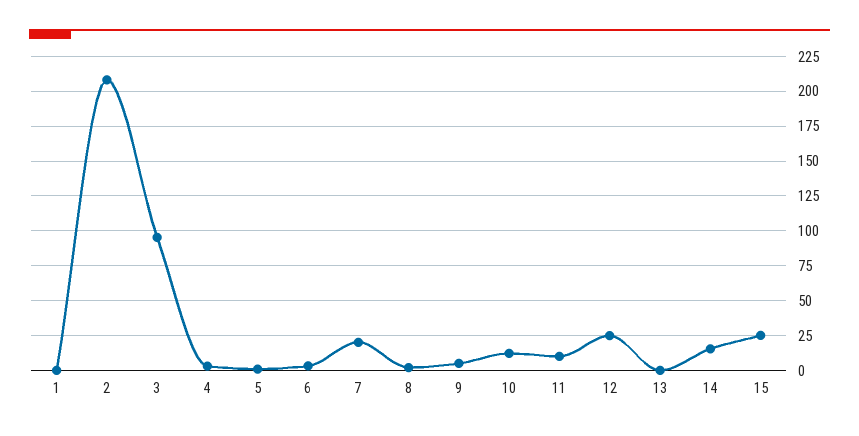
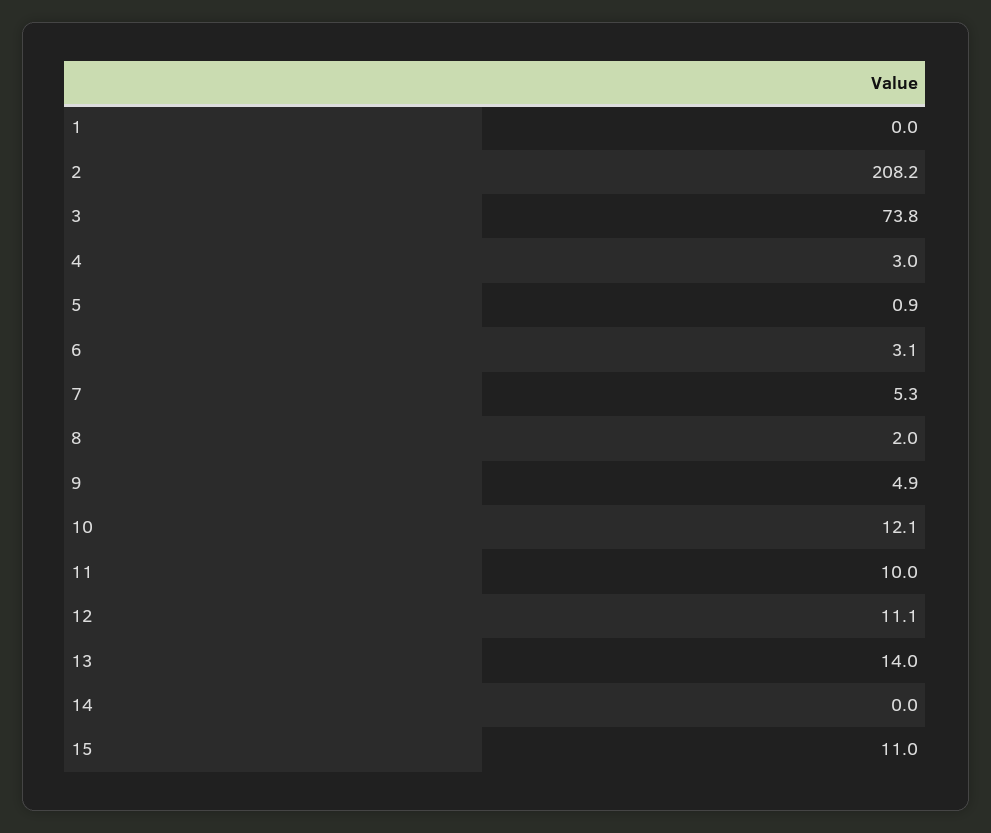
  {
    "1": 0,
    "2": 208.2,
-   "3": 95,
+   "3": 73.8,
    "4": 3,
    "5": 0.9,
    "6": 3.1,
-   "7": 20,
+   "7": 5.3,
    "8": 2,
    "9": 4.9,
    "10": 12.1,
    "11": 10,
-   "12": 25,
+   "12": 11.1,
-   "13": 0,
+   "13": 14,
-   "14": 15,
+   "14": 0,
-   "15": 25
+   "15": 11
  }

